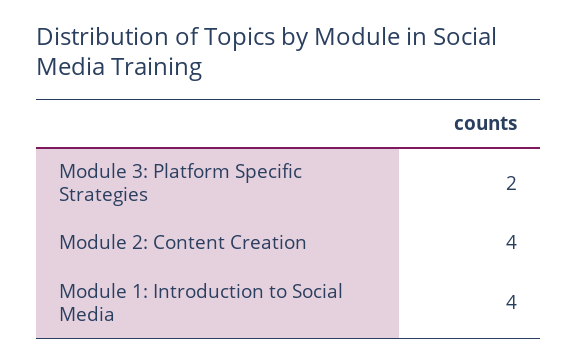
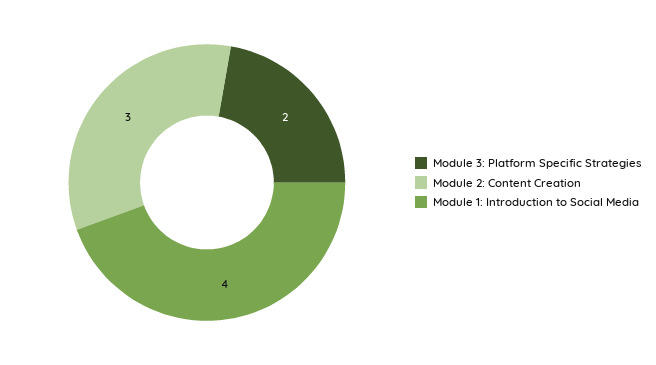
  {
    "Module 3: Platform Specific Strategies": 2,
-   "Module 2: Content Creation": 4,
+   "Module 2: Content Creation": 3,
    "Module 1: Introduction to Social Media": 4
  }

